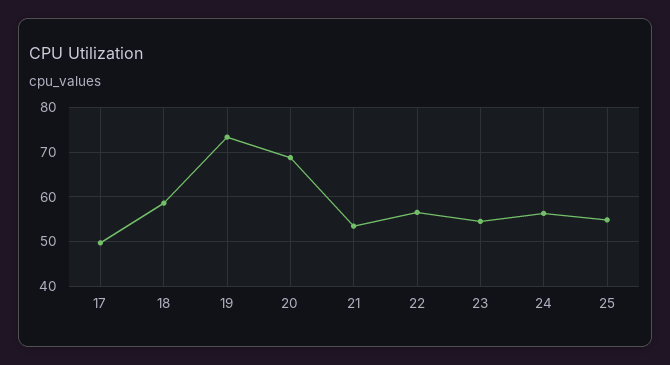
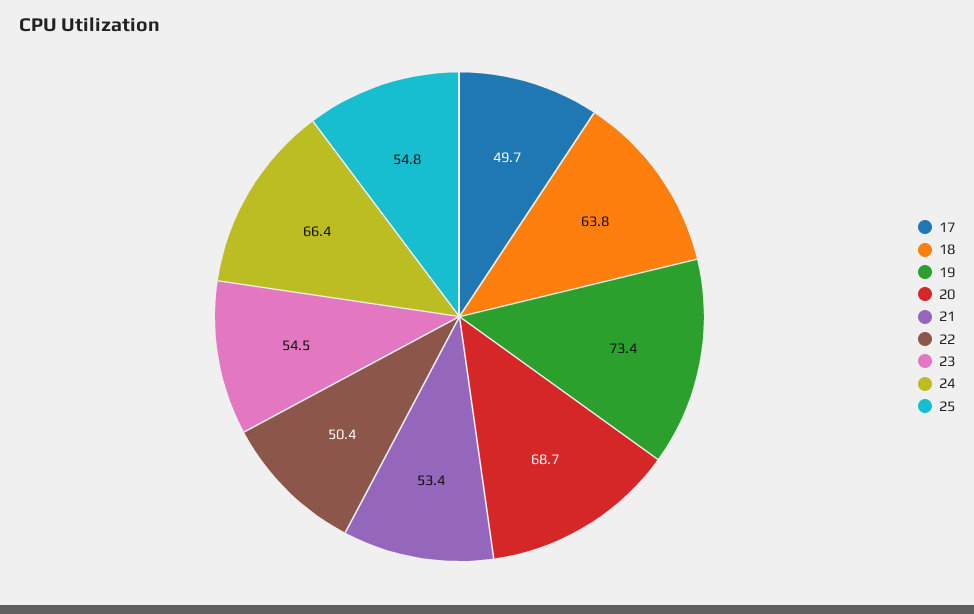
  {
    "17": 49.7,
-   "18": 58,
+   "18": 63.8,
    "19": 73.4,
    "20": 68.7,
    "21": 53.4,
-   "22": 56,
+   "22": 50.4,
    "23": 54.5,
-   "24": 56,
+   "24": 66.4,
    "25": 54.8
  }

